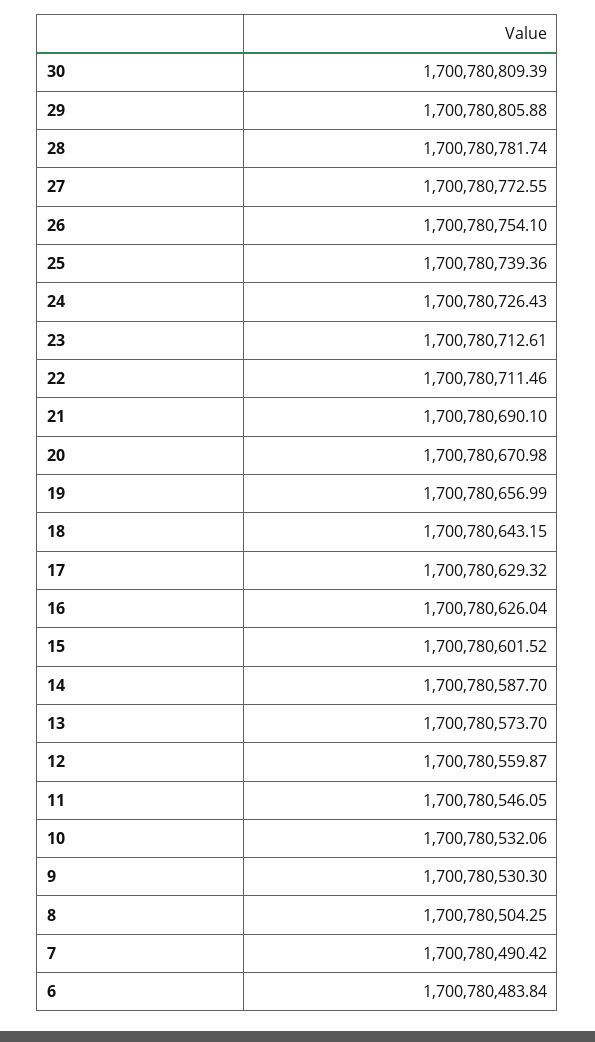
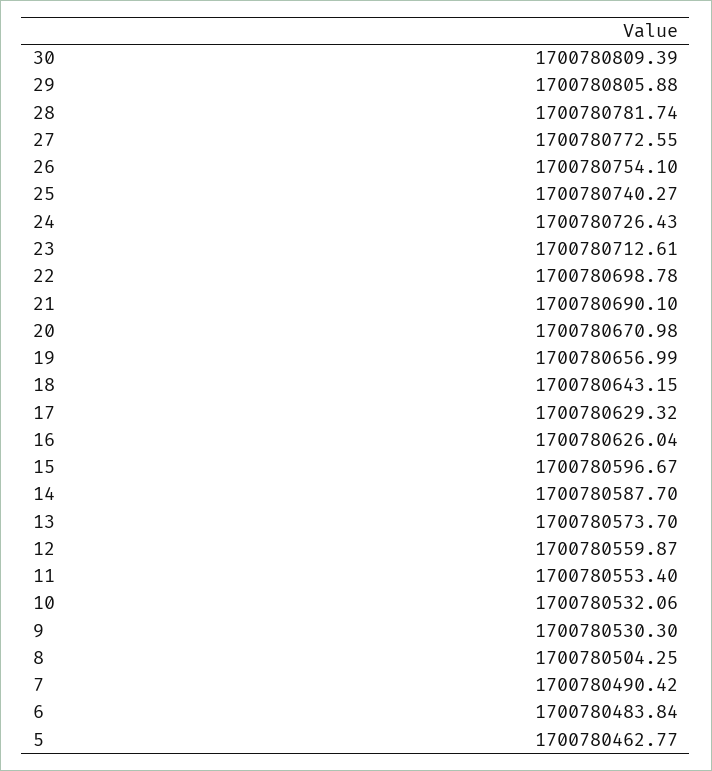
  {
    "30": 1700780809.39,
    "29": 1700780805.88,
    "28": 1700780781.74,
    "27": 1700780772.55,
    "26": 1700780754.1,
-   "25": 1700780739.36,
+   "25": 1700780740.27,
    "24": 1700780726.43,
    "23": 1700780712.61,
-   "22": 1700780711.46,
+   "22": 1700780698.78,
    "21": 1700780690.1,
    "20": 1700780670.98,
    "19": 1700780656.99,
    "18": 1700780643.15,
    "17": 1700780629.32,
    "16": 1700780626.04,
-   "15": 1700780601.52,
+   "15": 1700780596.67,
    "14": 1700780587.7,
    "13": 1700780573.7,
    "12": 1700780559.87,
-   "11": 1700780546.05,
+   "11": 1700780553.4,
    "10": 1700780532.06,
    "9": 1700780530.3,
    "8": 1700780504.25,
    "7": 1700780490.42,
-   "6": 1700780483.84
+   "6": 1700780483.84,
+   "5": 1700780462.77
  }

